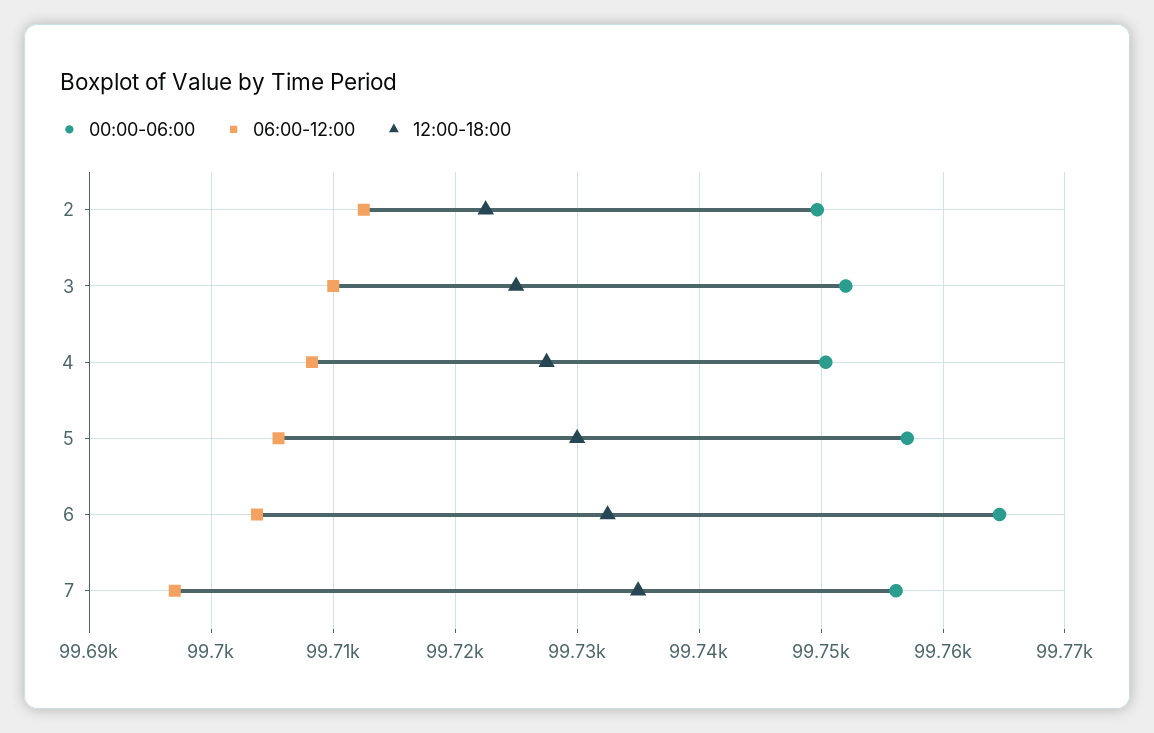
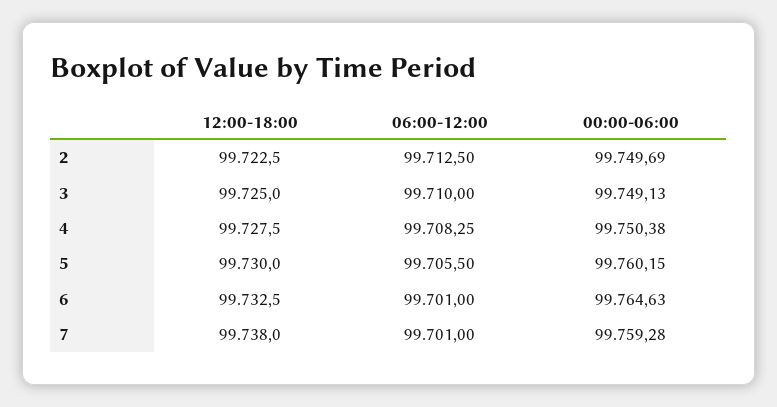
  {
    "00:00-06:00": {
      "2": 99749.69,
-     "3": 99752,
+     "3": 99749.13,
      "4": 99750.38,
-     "5": 99757,
+     "5": 99760.15,
      "6": 99764.63,
-     "7": 99756
+     "7": 99759.28
    },
    "06:00-12:00": {
      "2": 99712.5,
      "3": 99710,
      "4": 99708.25,
      "5": 99705.5,
-     "6": 99704,
+     "6": 99701,
-     "7": 99697
+     "7": 99701
    },
    "12:00-18:00": {
      "2": 99722.5,
      "3": 99725,
      "4": 99727.5,
      "5": 99730,
      "6": 99732.5,
-     "7": 99735
+     "7": 99738
    }
  }

